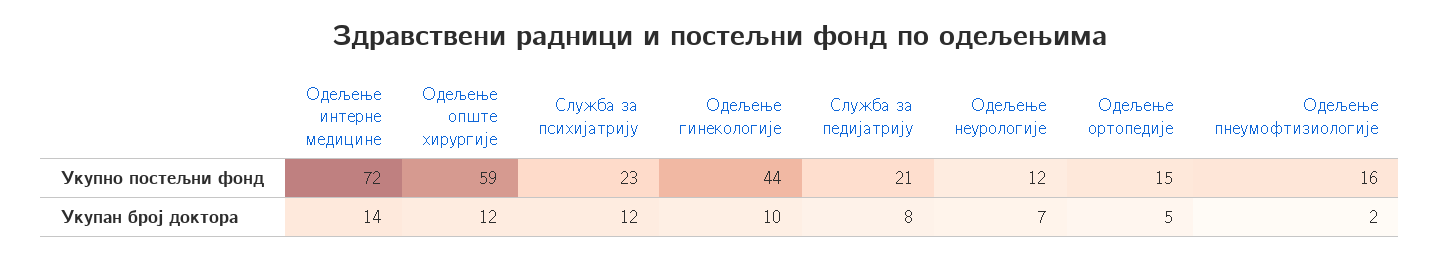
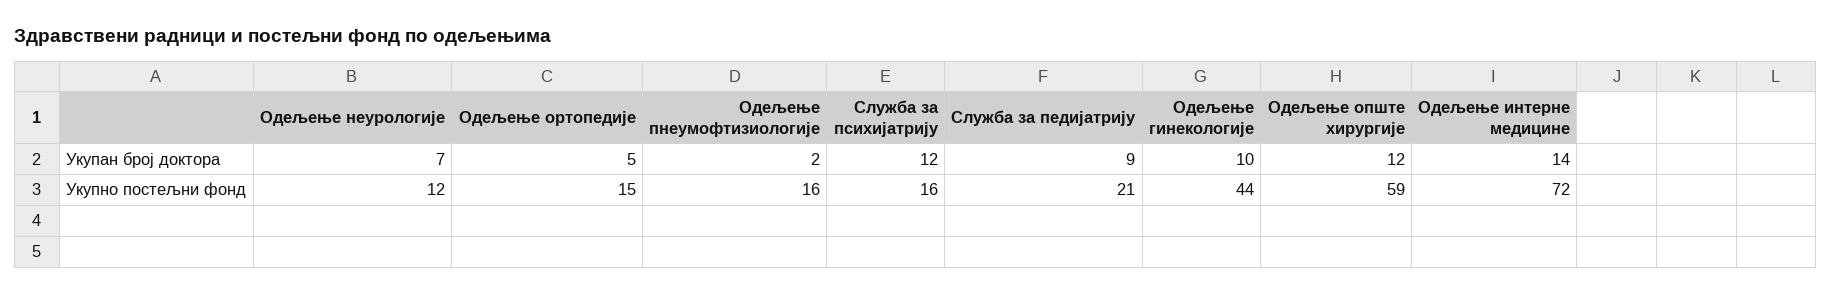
  {
    "Одељење интерне медицине": {
      "Укупно постељни фонд": 72,
      "Укупан број доктора": 14
    },
    "Одељење опште хирургије": {
      "Укупно постељни фонд": 59,
      "Укупан број доктора": 12
    },
    "Служба за психијатрију": {
-     "Укупно постељни фонд": 23,
+     "Укупно постељни фонд": 16,
      "Укупан број доктора": 12
    },
    "Одељење гинекологије": {
      "Укупно постељни фонд": 44,
      "Укупан број доктора": 10
    },
    "Служба за педијатрију": {
      "Укупно постељни фонд": 21,
-     "Укупан број доктора": 8
+     "Укупан број доктора": 9
    },
    "Одељење неурологије": {
      "Укупно постељни фонд": 12,
      "Укупан број доктора": 7
    },
    "Одељење ортопедије": {
      "Укупно постељни фонд": 15,
      "Укупан број доктора": 5
    },
    "Одељење пнеумофтизиологије": {
      "Укупно постељни фонд": 16,
      "Укупан број доктора": 2
    }
  }

